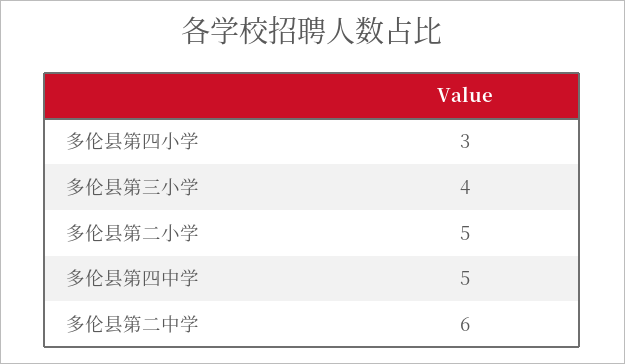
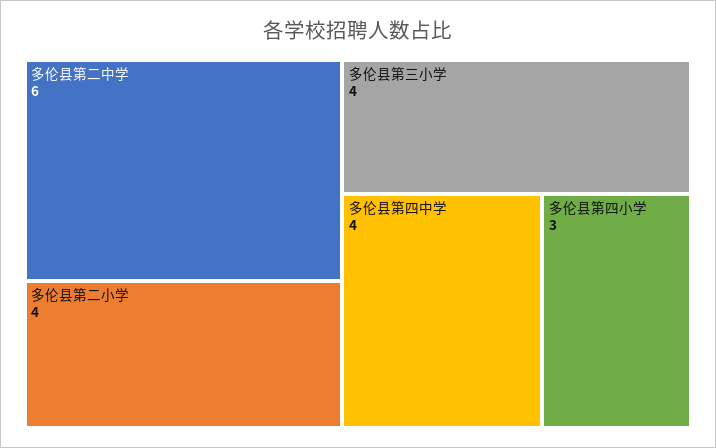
  {
    "多伦县第四小学": 3,
    "多伦县第三小学": 4,
-   "多伦县第二小学": 5,
+   "多伦县第二小学": 4,
-   "多伦县第四中学": 5,
+   "多伦县第四中学": 4,
    "多伦县第二中学": 6
  }

